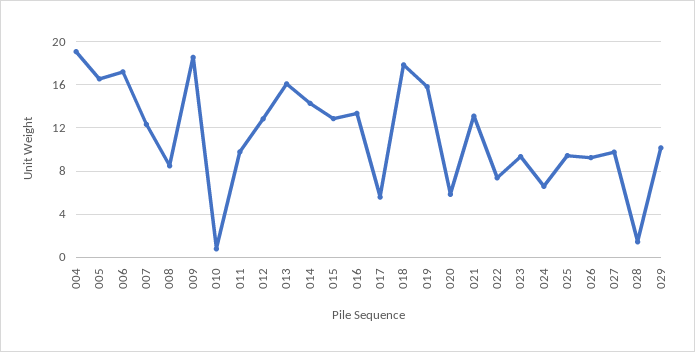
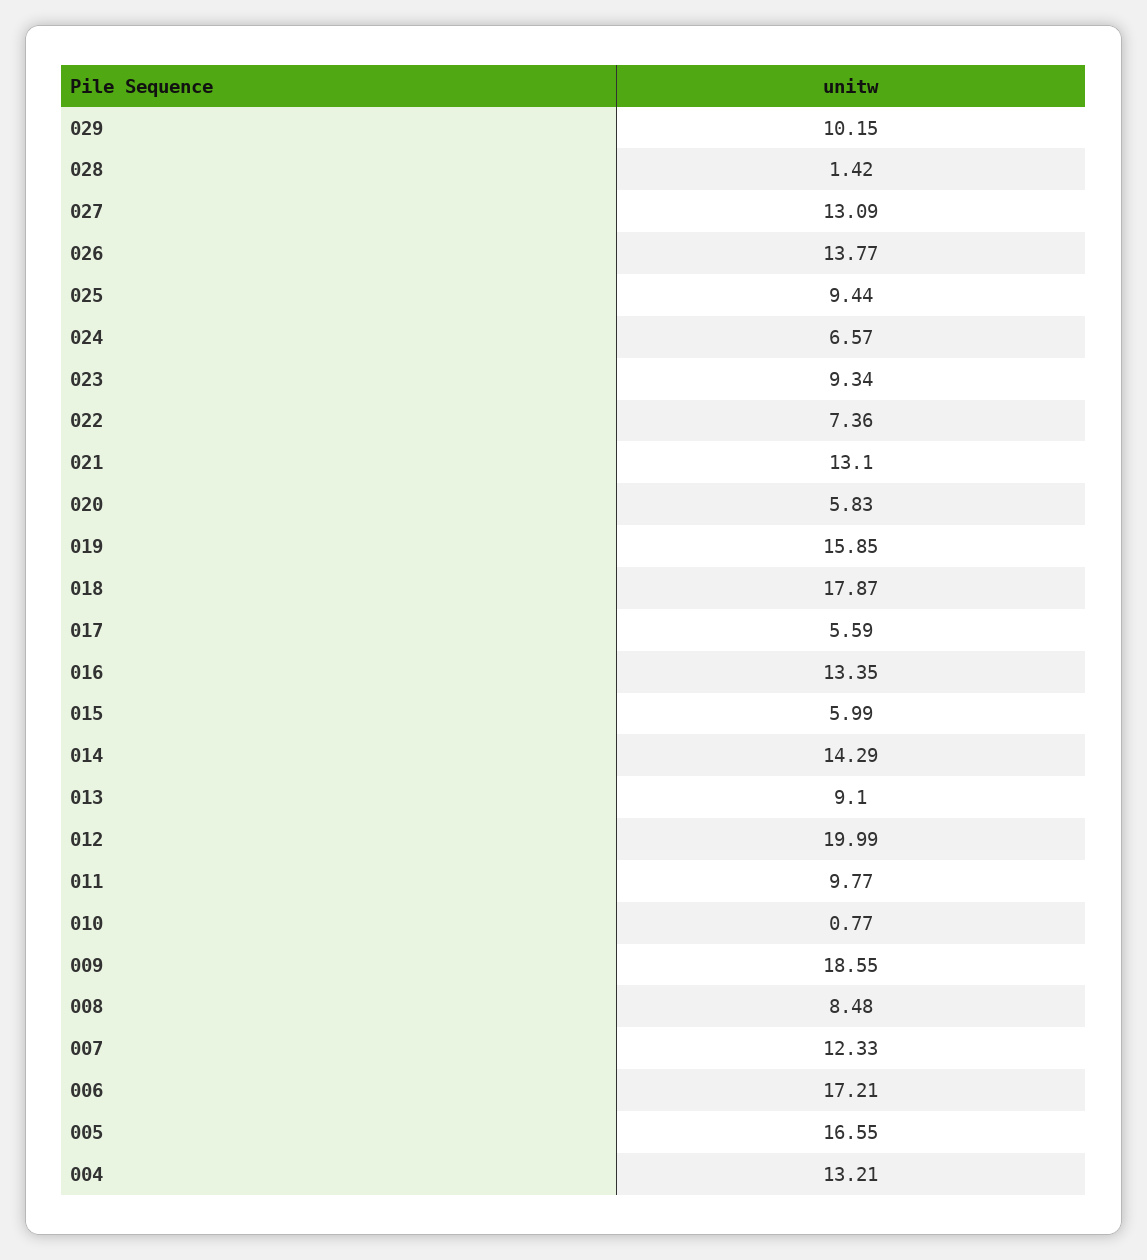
  {
-   "004": 19,
+   "004": 13.21,
    "005": 16.55,
    "006": 17.21,
    "007": 12.33,
    "008": 8.48,
    "009": 18.55,
    "010": 0.77,
    "011": 9.77,
-   "012": 13,
+   "012": 19.99,
-   "013": 16,
+   "013": 9.1,
    "014": 14.29,
-   "015": 13,
+   "015": 5.99,
    "016": 13.35,
    "017": 5.59,
    "018": 17.87,
    "019": 15.85,
    "020": 5.83,
    "021": 13.1,
    "022": 7.36,
    "023": 9.34,
    "024": 6.57,
    "025": 9.44,
-   "026": 9,
+   "026": 13.77,
-   "027": 10,
+   "027": 13.09,
    "028": 1.42,
    "029": 10.15
  }

